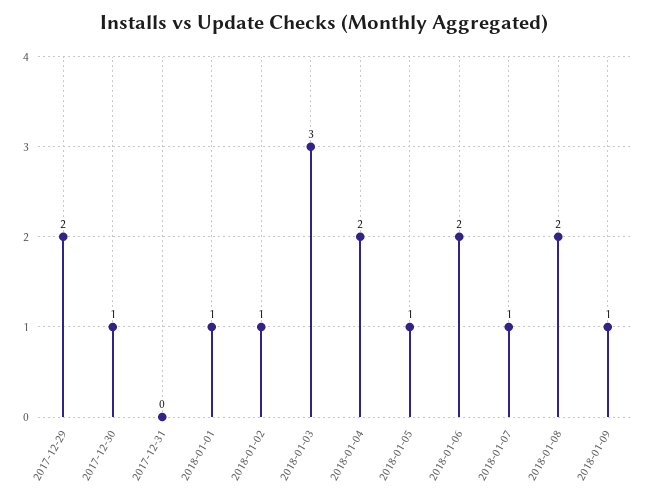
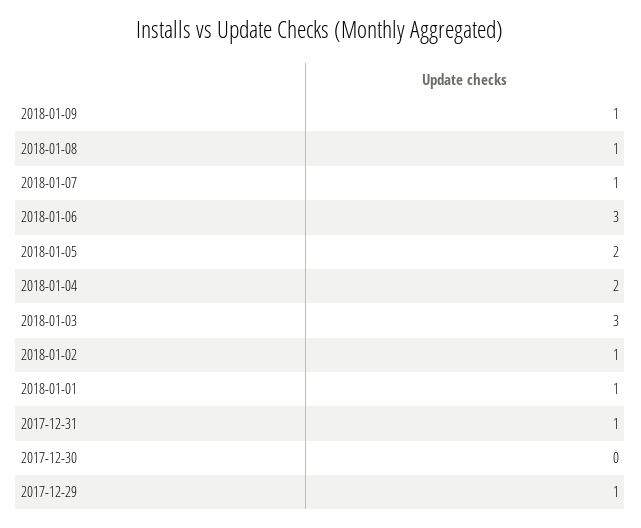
  {
-   "2017-12-29": 2,
+   "2017-12-29": 1,
-   "2017-12-30": 1,
+   "2017-12-30": 0,
-   "2017-12-31": 0,
+   "2017-12-31": 1,
    "2018-01-01": 1,
    "2018-01-02": 1,
    "2018-01-03": 3,
    "2018-01-04": 2,
-   "2018-01-05": 1,
+   "2018-01-05": 2,
-   "2018-01-06": 2,
+   "2018-01-06": 3,
    "2018-01-07": 1,
-   "2018-01-08": 2,
+   "2018-01-08": 1,
    "2018-01-09": 1
  }

